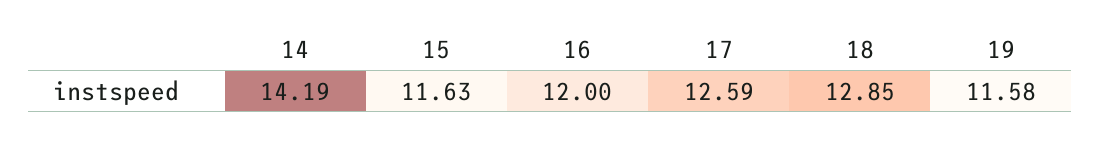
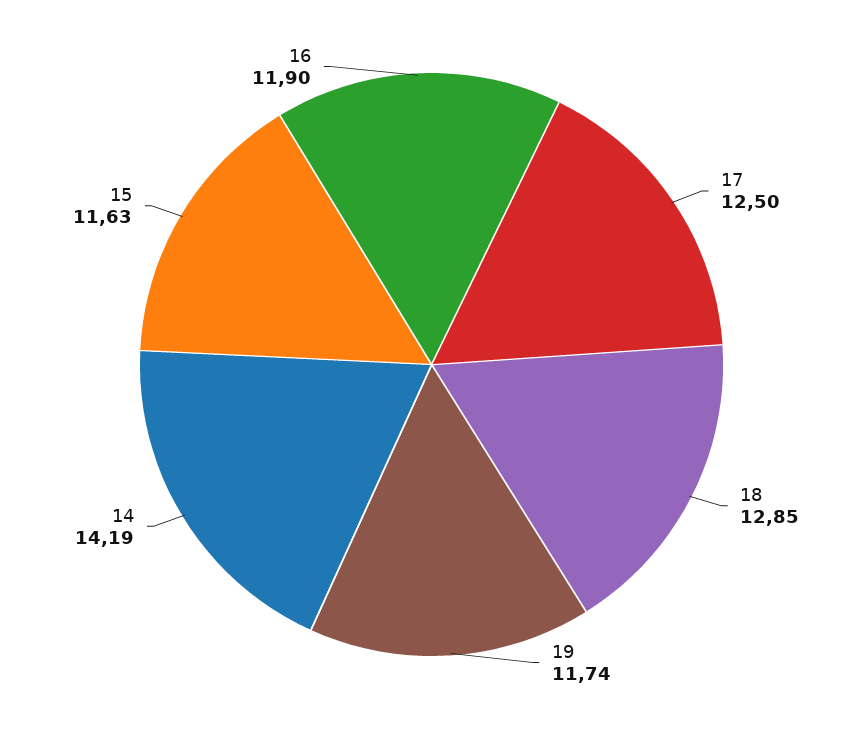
  {
    "14": 14.19,
    "15": 11.63,
-   "16": 12,
+   "16": 11.9,
-   "17": 12.59,
+   "17": 12.5,
    "18": 12.85,
-   "19": 11.58
+   "19": 11.74
  }

